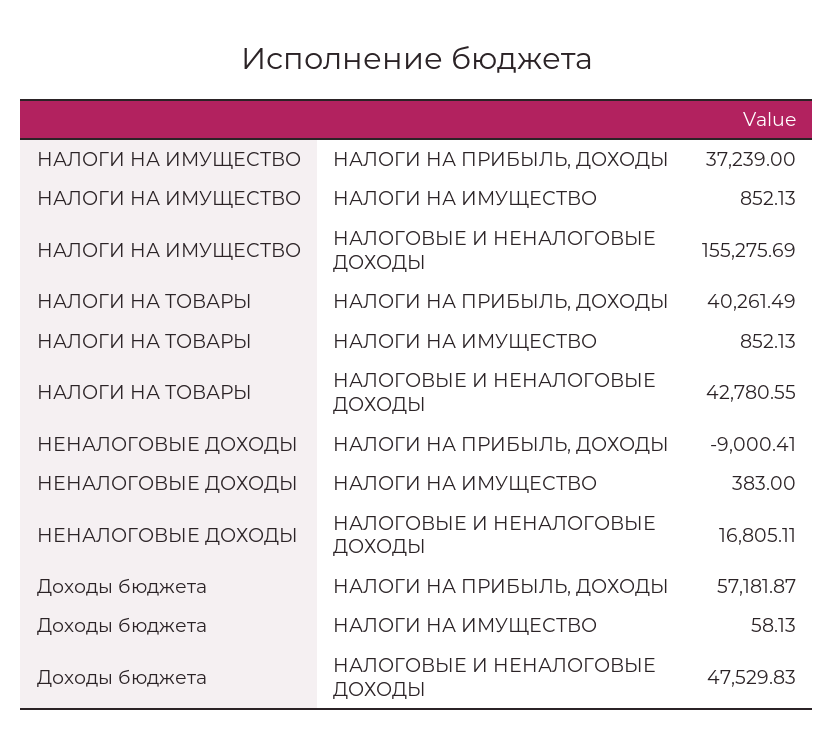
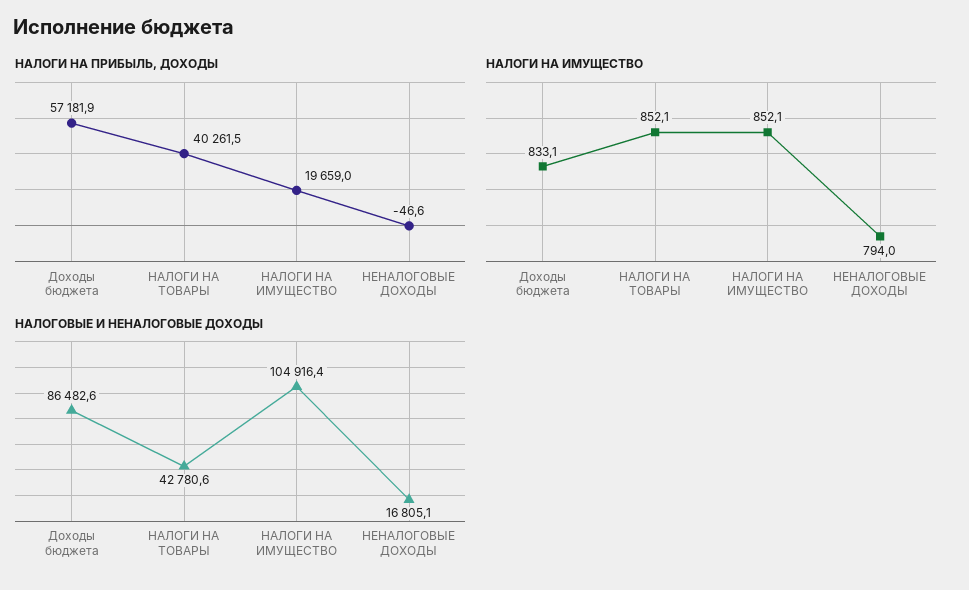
  {
    "НАЛОГИ НА ПРИБЫЛЬ, ДОХОДЫ": {
-     "НАЛОГИ НА ИМУЩЕСТВО": 37239,
+     "НАЛОГИ НА ИМУЩЕСТВО": 19659,
      "НАЛОГИ НА ТОВАРЫ": 40261.49,
-     "НЕНАЛОГОВЫЕ ДОХОДЫ": -9000.41,
+     "НЕНАЛОГОВЫЕ ДОХОДЫ": -46.6,
      "Доходы бюджета": 57181.87
    },
    "НАЛОГИ НА ИМУЩЕСТВО": {
      "НАЛОГИ НА ИМУЩЕСТВО": 852.13,
      "НАЛОГИ НА ТОВАРЫ": 852.13,
-     "НЕНАЛОГОВЫЕ ДОХОДЫ": 383,
+     "НЕНАЛОГОВЫЕ ДОХОДЫ": 794,
-     "Доходы бюджета": 58.13
+     "Доходы бюджета": 833.1
    },
    "НАЛОГОВЫЕ И НЕНАЛОГОВЫЕ ДОХОДЫ": {
-     "НАЛОГИ НА ИМУЩЕСТВО": 155275.69,
+     "НАЛОГИ НА ИМУЩЕСТВО": 104916.4,
      "НАЛОГИ НА ТОВАРЫ": 42780.55,
      "НЕНАЛОГОВЫЕ ДОХОДЫ": 16805.11,
-     "Доходы бюджета": 47529.83
+     "Доходы бюджета": 86482.6
    }
  }

